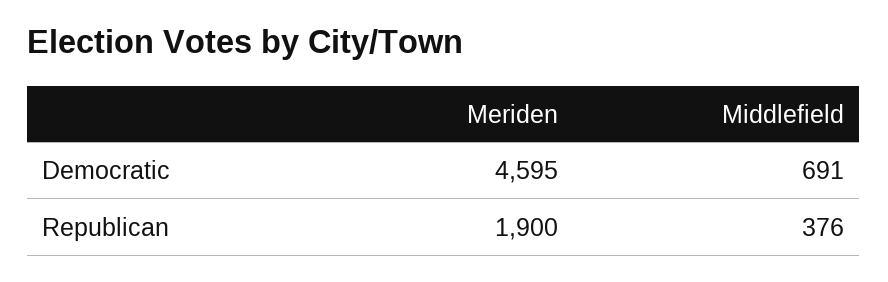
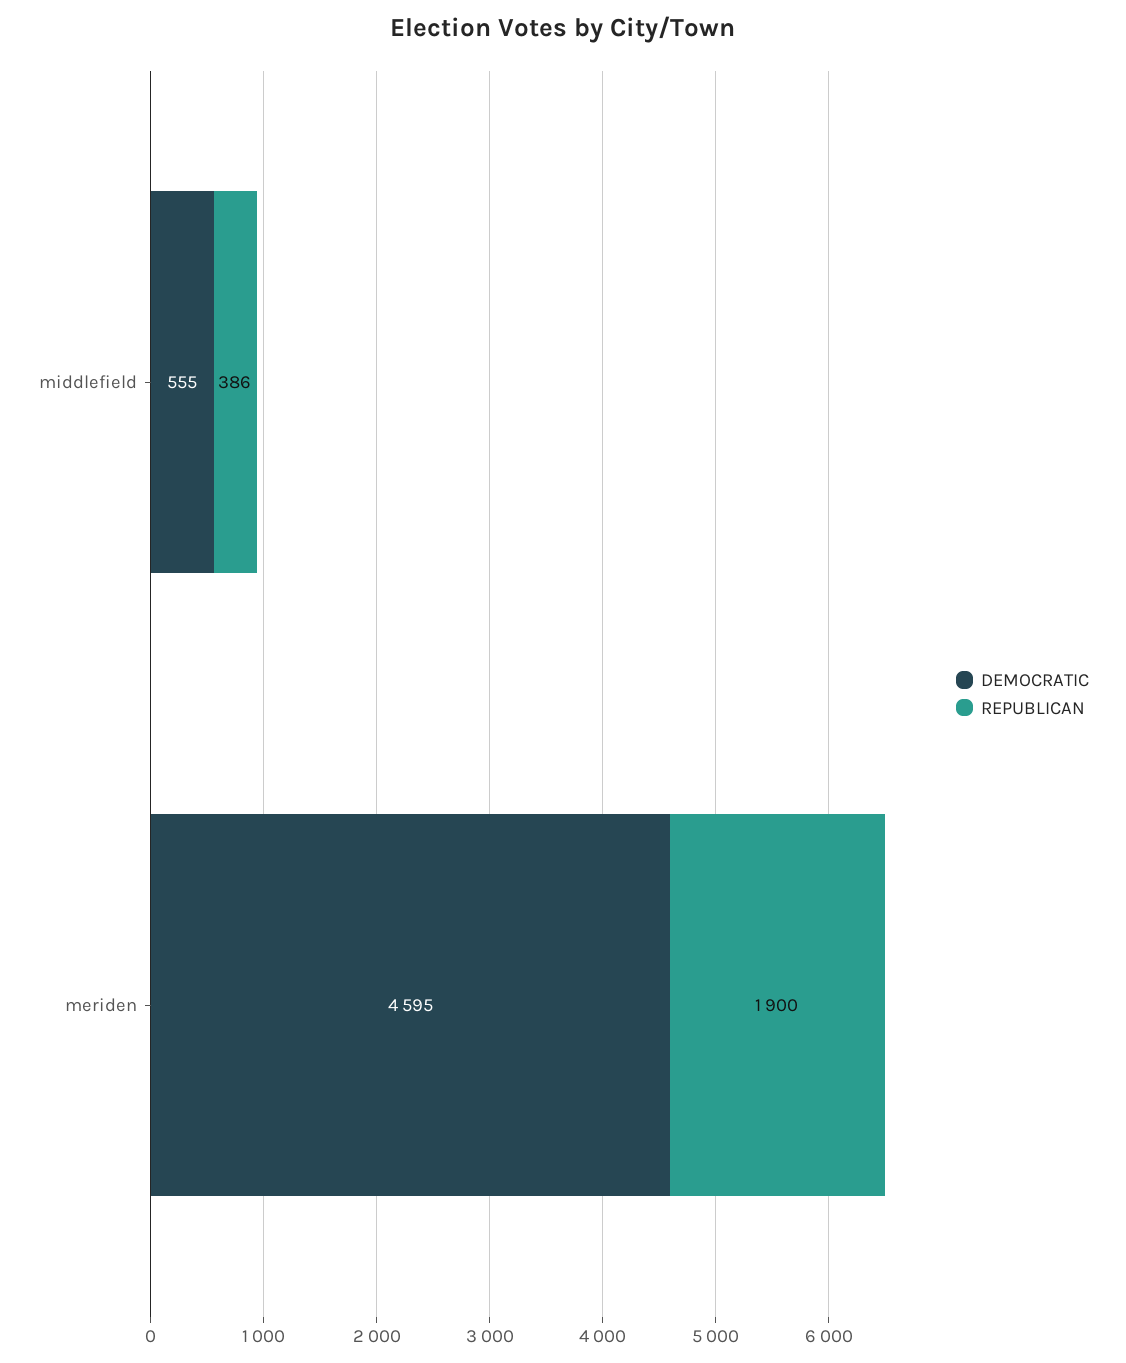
  {
    "Democratic": {
      "Meriden": 4595,
-     "Middlefield": 691
+     "Middlefield": 555
    },
    "Republican": {
      "Meriden": 1900,
-     "Middlefield": 376
+     "Middlefield": 386
    }
  }

